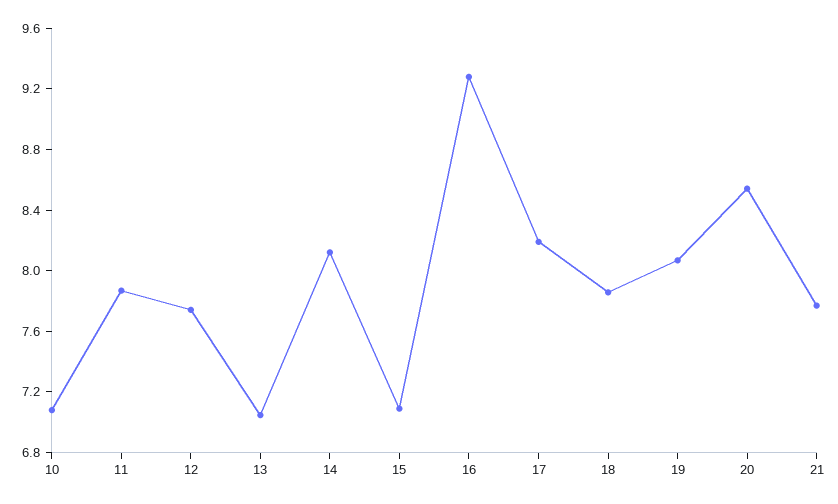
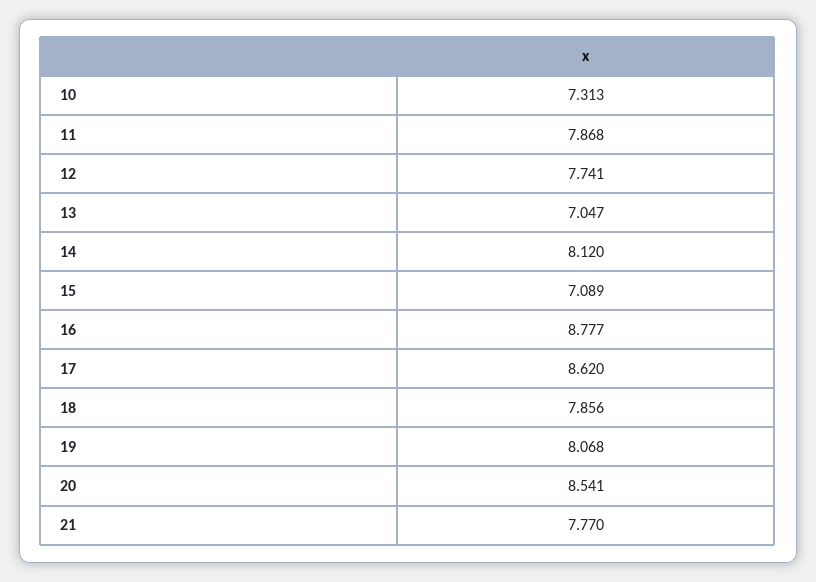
  {
-   "10": 7.1,
+   "10": 7.313,
    "11": 7.868,
    "12": 7.741,
    "13": 7.047,
    "14": 8.12,
    "15": 7.089,
-   "16": 9.3,
+   "16": 8.777,
-   "17": 8.2,
+   "17": 8.62,
    "18": 7.856,
    "19": 8.068,
    "20": 8.541,
    "21": 7.77
  }

